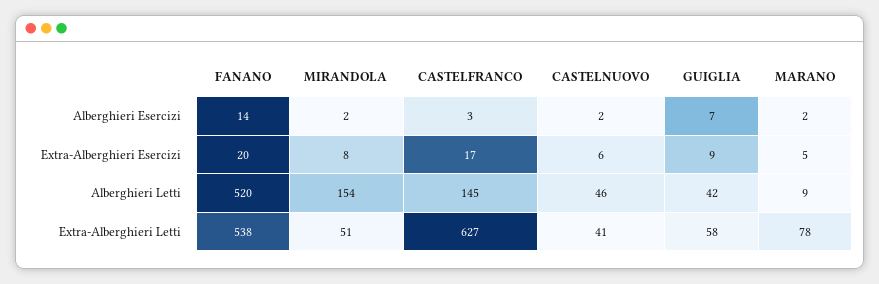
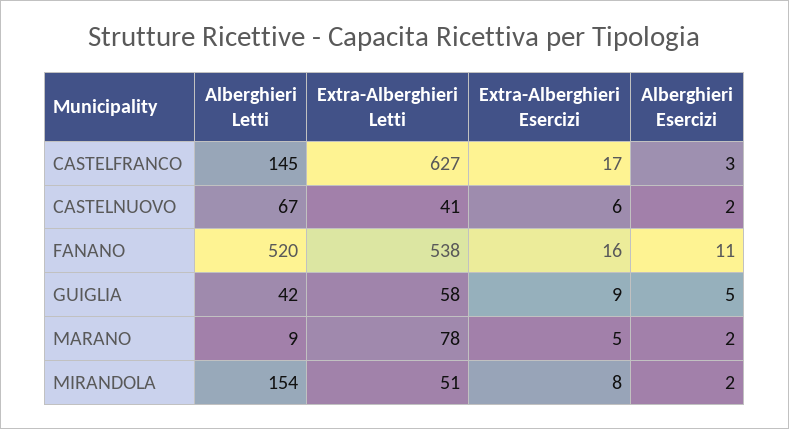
  {
    "FANANO": {
-     "Alberghieri Esercizi": 14,
+     "Alberghieri Esercizi": 11,
-     "Extra-Alberghieri Esercizi": 20,
+     "Extra-Alberghieri Esercizi": 16,
      "Alberghieri Letti": 520,
      "Extra-Alberghieri Letti": 538
    },
    "MIRANDOLA": {
      "Alberghieri Esercizi": 2,
      "Extra-Alberghieri Esercizi": 8,
      "Alberghieri Letti": 154,
      "Extra-Alberghieri Letti": 51
    },
    "CASTELFRANCO": {
      "Alberghieri Esercizi": 3,
      "Extra-Alberghieri Esercizi": 17,
      "Alberghieri Letti": 145,
      "Extra-Alberghieri Letti": 627
    },
    "CASTELNUOVO": {
      "Alberghieri Esercizi": 2,
      "Extra-Alberghieri Esercizi": 6,
-     "Alberghieri Letti": 46,
+     "Alberghieri Letti": 67,
      "Extra-Alberghieri Letti": 41
    },
    "GUIGLIA": {
-     "Alberghieri Esercizi": 7,
+     "Alberghieri Esercizi": 5,
      "Extra-Alberghieri Esercizi": 9,
      "Alberghieri Letti": 42,
      "Extra-Alberghieri Letti": 58
    },
    "MARANO": {
      "Alberghieri Esercizi": 2,
      "Extra-Alberghieri Esercizi": 5,
      "Alberghieri Letti": 9,
      "Extra-Alberghieri Letti": 78
    }
  }

